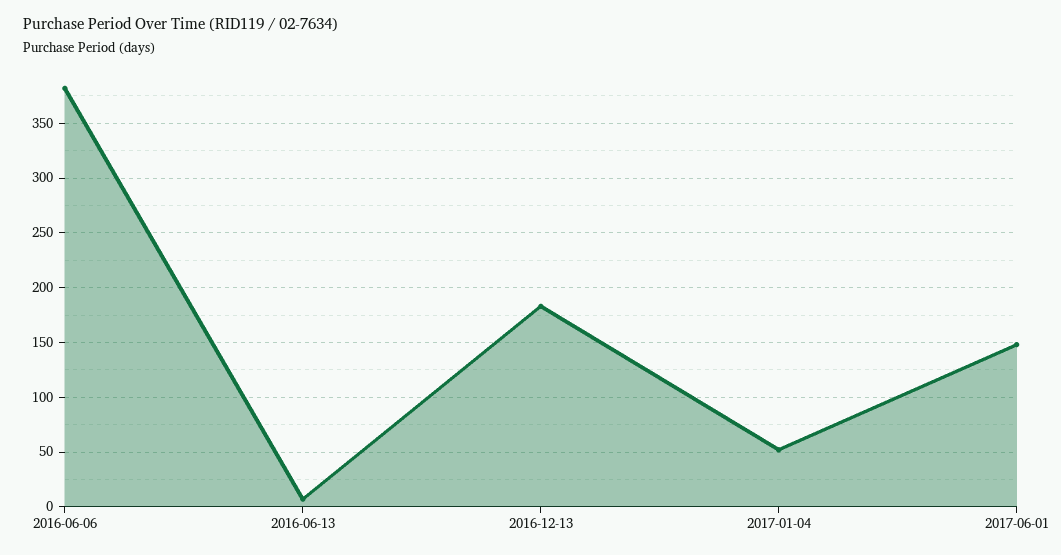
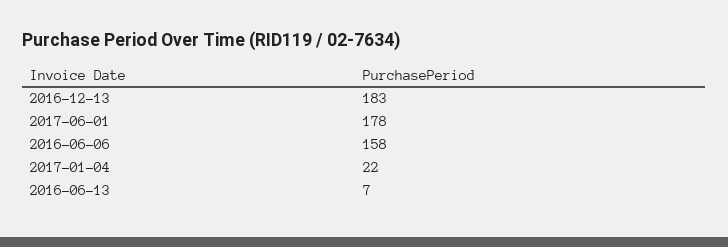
  {
-   "2016-06-06": 380,
+   "2016-06-06": 158,
    "2016-06-13": 7,
    "2016-12-13": 183,
-   "2017-01-04": 50,
+   "2017-01-04": 22,
-   "2017-06-01": 150
+   "2017-06-01": 178
  }

